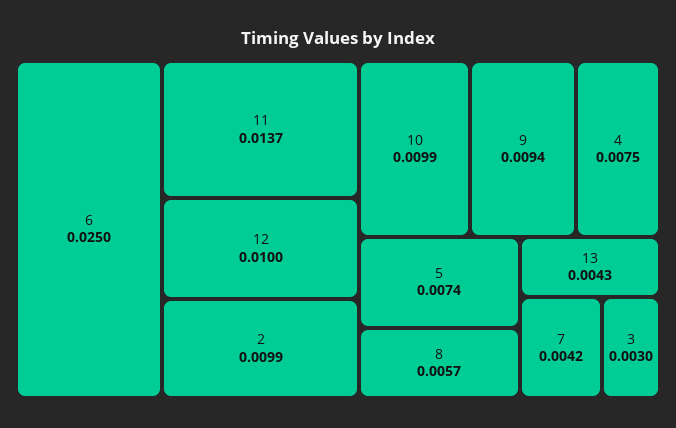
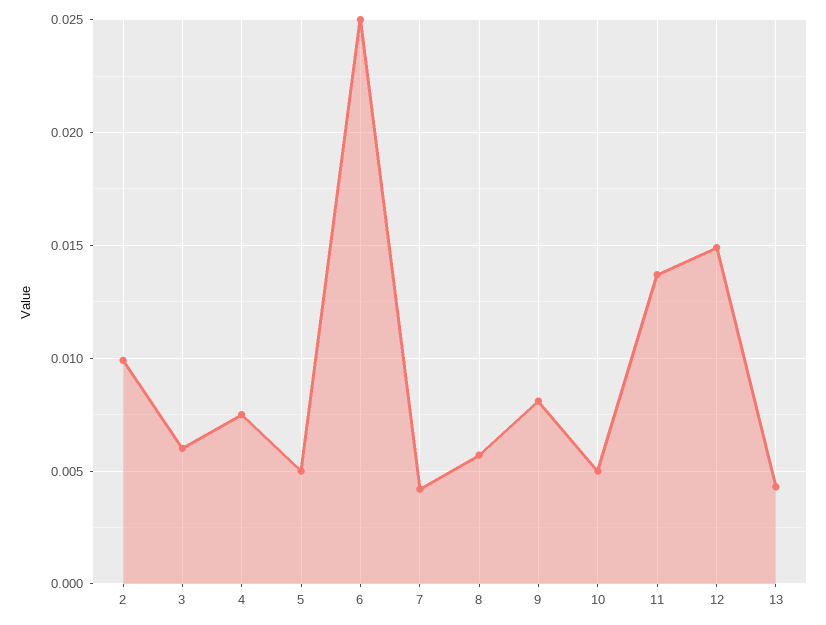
  {
    "6": 0.025,
    "11": 0.0137,
-   "12": 0.01,
+   "12": 0.015,
    "2": 0.0099,
-   "10": 0.0099,
+   "10": 0.005,
-   "9": 0.0094,
+   "9": 0.008,
    "4": 0.0075,
-   "5": 0.0074,
+   "5": 0.005,
    "8": 0.0057,
    "13": 0.0043,
    "7": 0.0042,
-   "3": 0.003
+   "3": 0.006
  }

